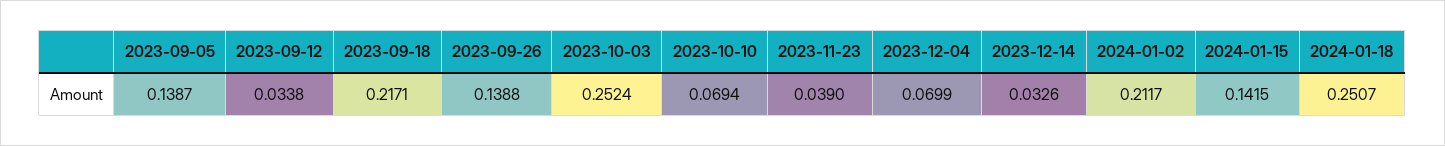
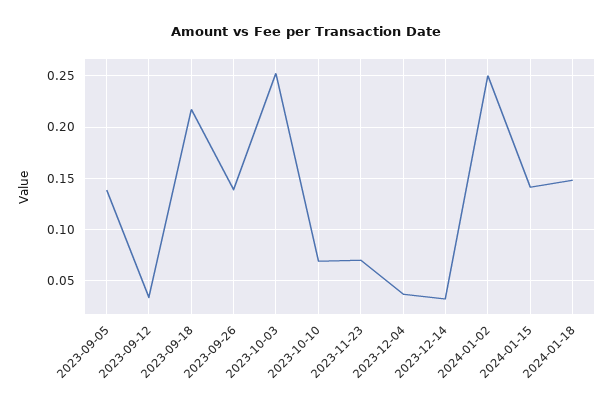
  {
    "2023-09-05": 0.1387,
    "2023-09-12": 0.0338,
    "2023-09-18": 0.2171,
    "2023-09-26": 0.1388,
    "2023-10-03": 0.2524,
    "2023-10-10": 0.0694,
-   "2023-11-23": 0.039,
+   "2023-11-23": 0.07,
-   "2023-12-04": 0.0699,
+   "2023-12-04": 0.04,
    "2023-12-14": 0.0326,
-   "2024-01-02": 0.2117,
+   "2024-01-02": 0.25,
    "2024-01-15": 0.1415,
-   "2024-01-18": 0.2507
+   "2024-01-18": 0.15
  }

